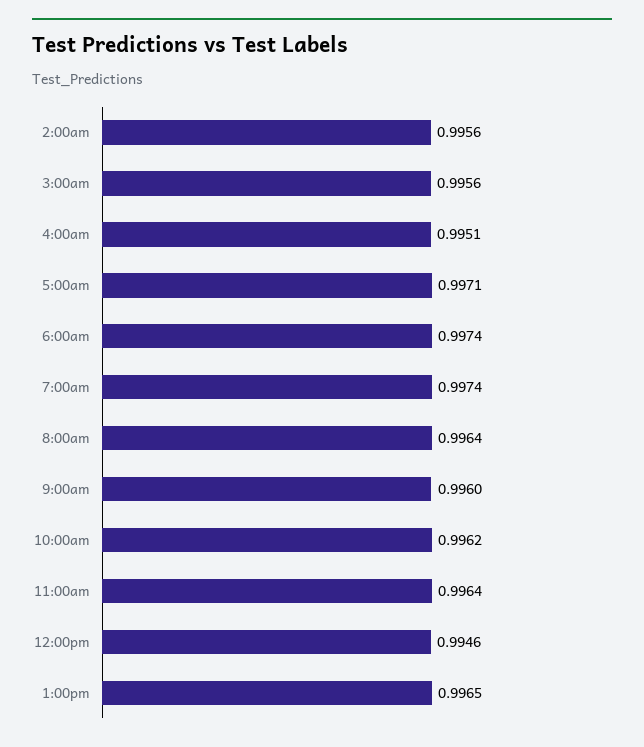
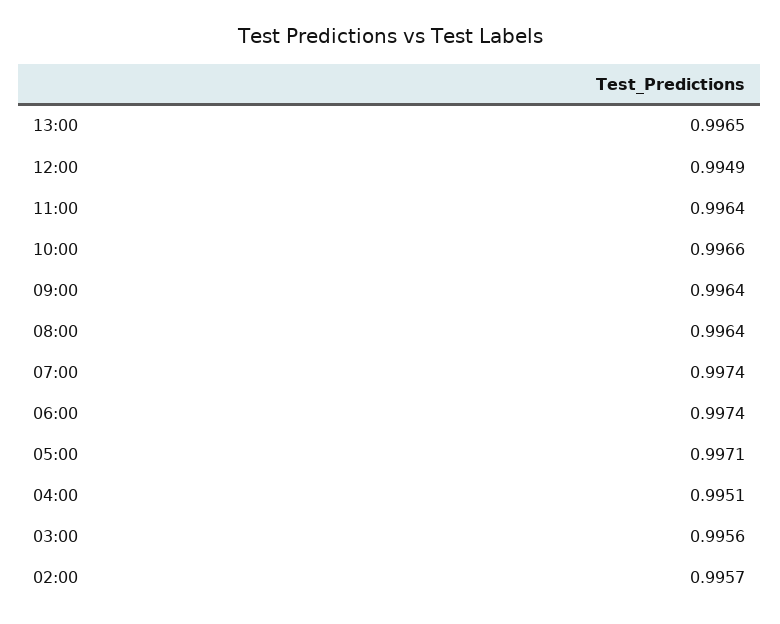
  {
-   "2:00am": 0.9956,
+   "2:00am": 0.9957,
    "3:00am": 0.9956,
    "4:00am": 0.9951,
    "5:00am": 0.9971,
    "6:00am": 0.9974,
    "7:00am": 0.9974,
    "8:00am": 0.9964,
-   "9:00am": 0.996,
+   "9:00am": 0.9964,
-   "10:00am": 0.9962,
+   "10:00am": 0.9966,
    "11:00am": 0.9964,
-   "12:00pm": 0.9946,
+   "12:00pm": 0.9949,
    "1:00pm": 0.9965
  }

